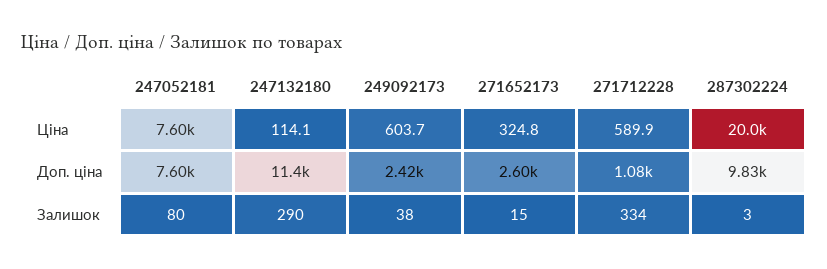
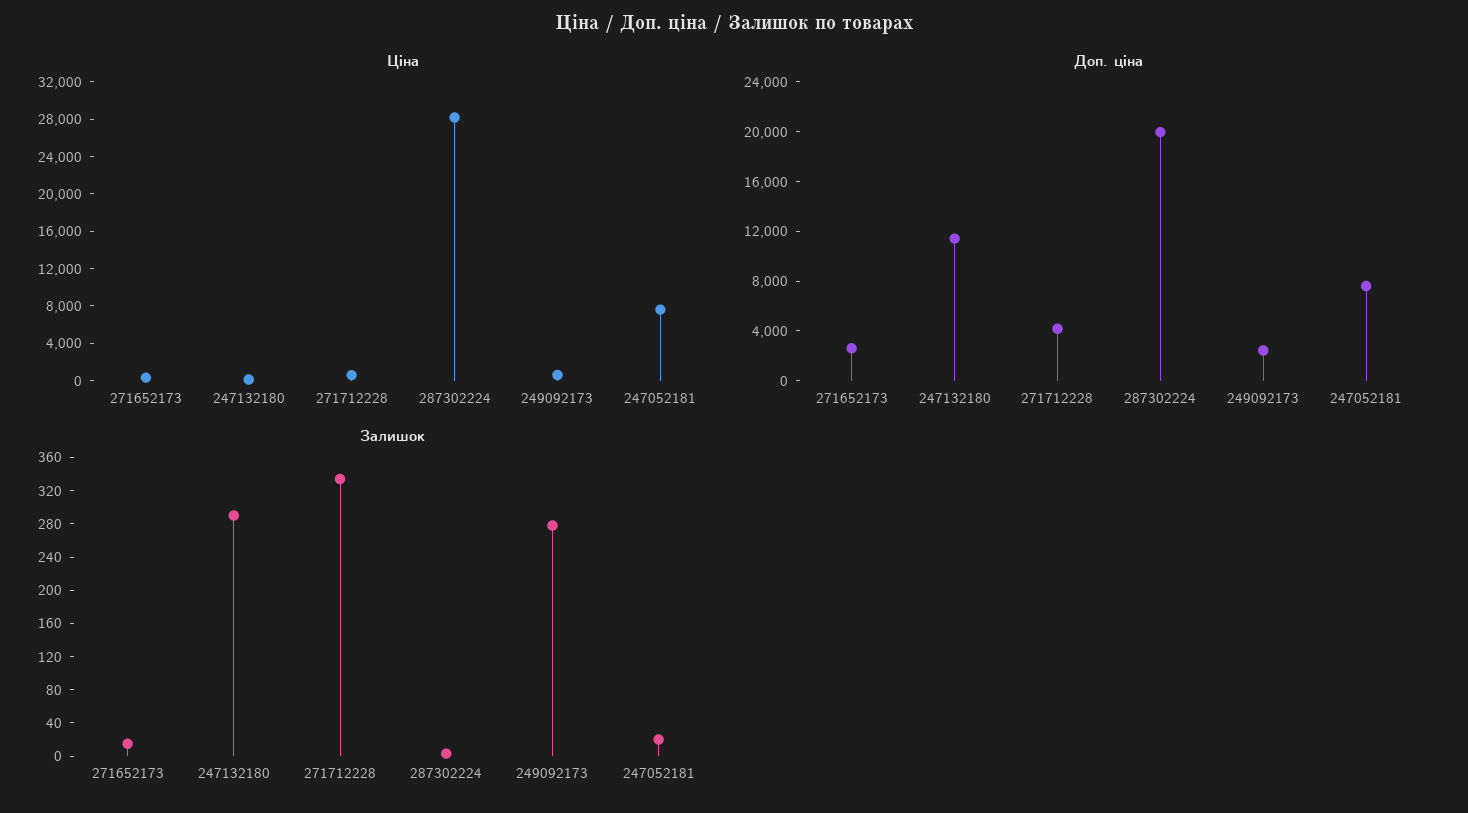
  {
    "Ціна": {
      "247052181": 7600,
      "247132180": 114.1,
      "249092173": 603.7,
      "271652173": 324.8,
      "271712228": 589.9,
-     "287302224": 20000
+     "287302224": 28000
    },
    "Доп. ціна": {
      "247052181": 7600,
      "247132180": 11400,
      "249092173": 2420,
      "271652173": 2600,
-     "271712228": 1080,
+     "271712228": 4000,
-     "287302224": 9830
+     "287302224": 20000
    },
    "Залишок": {
-     "247052181": 80,
+     "247052181": 20,
      "247132180": 290,
-     "249092173": 38,
+     "249092173": 280,
      "271652173": 15,
      "271712228": 334,
      "287302224": 3
    }
  }

